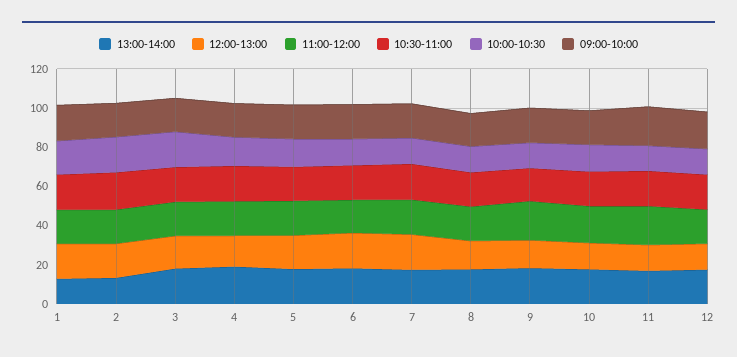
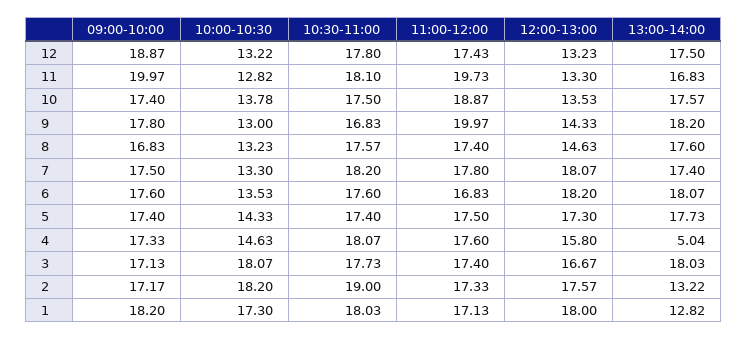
  {
    "13:00-14:00": {
      "1": 12.82,
      "2": 13.22,
      "3": 18.03,
-     "4": 20,
+     "4": 5.04,
      "5": 17.73,
      "6": 18.07,
      "7": 17.4,
      "8": 17.6,
      "9": 18.2,
      "10": 17.57,
      "11": 16.83,
      "12": 17.5
    },
    "12:00-13:00": {
      "1": 18,
      "2": 17.57,
      "3": 16.67,
      "4": 15.8,
      "5": 17.3,
      "6": 18.2,
      "7": 18.07,
      "8": 14.63,
      "9": 14.33,
      "10": 13.53,
      "11": 13.3,
      "12": 13.23
    },
    "11:00-12:00": {
      "1": 17.13,
      "2": 17.33,
      "3": 17.4,
      "4": 17.6,
      "5": 17.5,
      "6": 16.83,
      "7": 17.8,
      "8": 17.4,
      "9": 19.97,
      "10": 18.87,
      "11": 19.73,
      "12": 17.43
    },
    "10:30-11:00": {
      "1": 18.03,
      "2": 19,
      "3": 17.73,
      "4": 18.07,
      "5": 17.4,
      "6": 17.6,
      "7": 18.2,
      "8": 17.57,
      "9": 16.83,
      "10": 17.5,
      "11": 18.1,
      "12": 17.8
    },
    "10:00-10:30": {
      "1": 17.3,
      "2": 18.2,
      "3": 18.07,
      "4": 14.63,
      "5": 14.33,
      "6": 13.53,
      "7": 13.3,
      "8": 13.23,
      "9": 13,
      "10": 13.78,
      "11": 12.82,
      "12": 13.22
    },
    "09:00-10:00": {
      "1": 18.2,
      "2": 17.17,
      "3": 17.13,
      "4": 17.33,
      "5": 17.4,
      "6": 17.6,
      "7": 17.5,
      "8": 16.83,
      "9": 17.8,
      "10": 17.4,
      "11": 19.97,
      "12": 18.87
    }
  }

